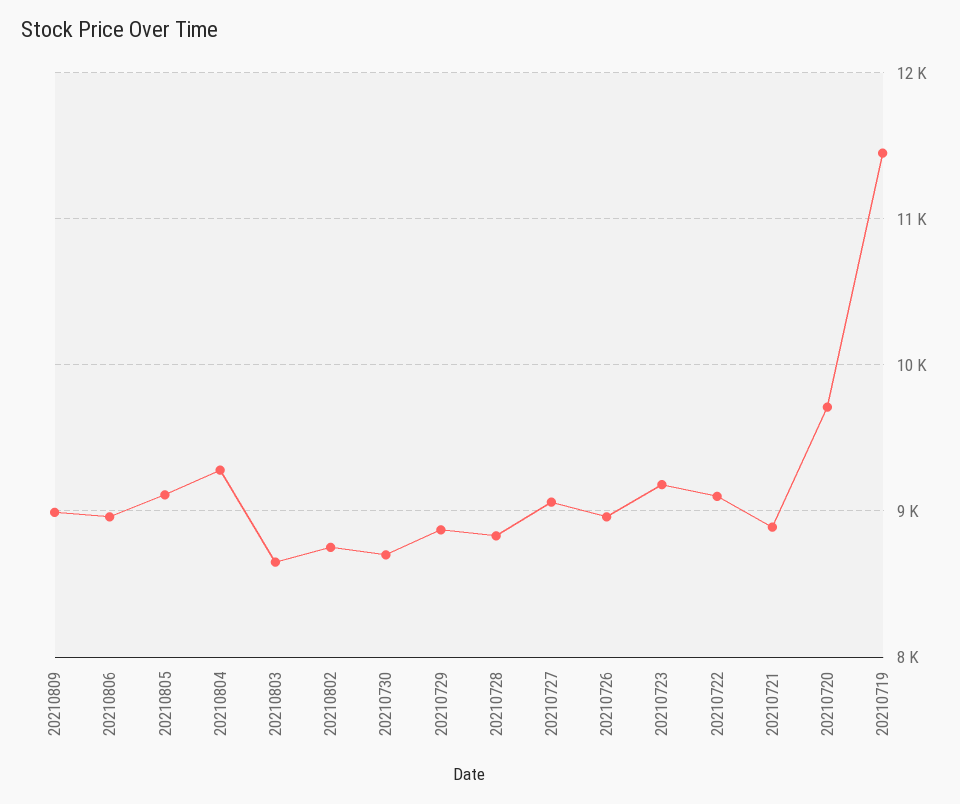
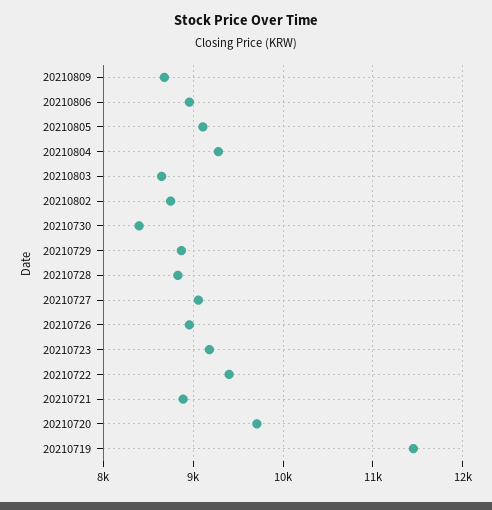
  {
-   "20210809": 9000,
+   "20210809": 8700,
    "20210806": 9000,
    "20210805": 9100,
    "20210804": 9300,
    "20210803": 8700,
    "20210802": 8800,
-   "20210730": 8700,
+   "20210730": 8400,
    "20210729": 8900,
    "20210728": 8800,
    "20210727": 9100,
    "20210726": 9000,
    "20210723": 9200,
-   "20210722": 9100,
+   "20210722": 9400,
    "20210721": 8900,
    "20210720": 9700,
    "20210719": 11500
  }

